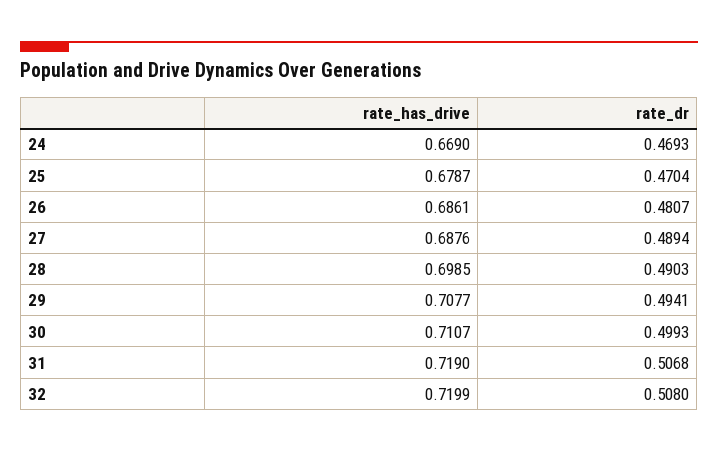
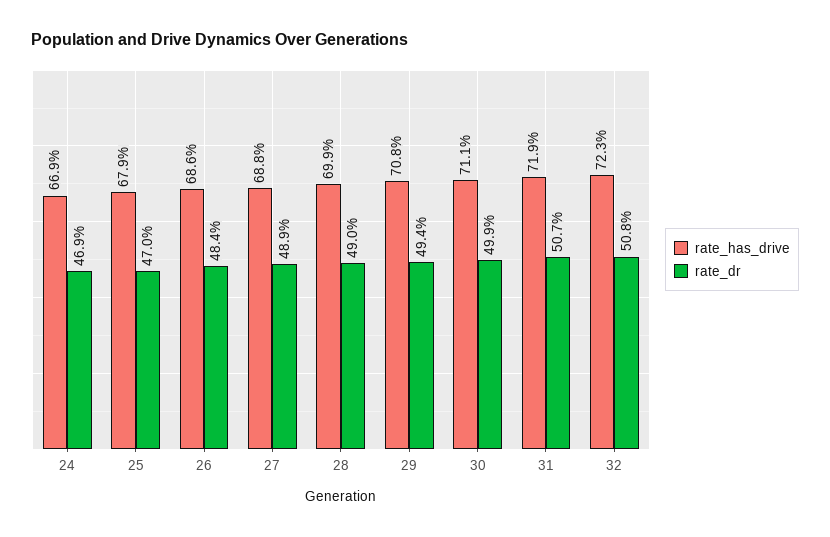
  {
    "rate_has_drive": {
      "24": 0.669,
      "25": 0.6787,
      "26": 0.6861,
      "27": 0.6876,
      "28": 0.6985,
      "29": 0.7077,
      "30": 0.7107,
      "31": 0.719,
-     "32": 0.7199
+     "32": 0.723
    },
    "rate_dr": {
      "24": 0.4693,
      "25": 0.4704,
-     "26": 0.4807,
+     "26": 0.484,
      "27": 0.4894,
      "28": 0.4903,
      "29": 0.4941,
      "30": 0.4993,
      "31": 0.5068,
      "32": 0.508
    }
  }

